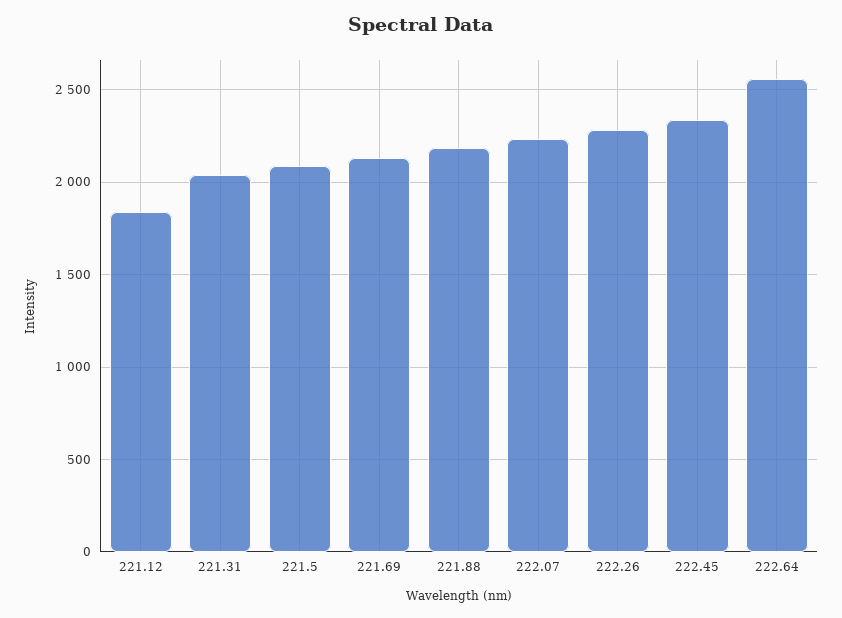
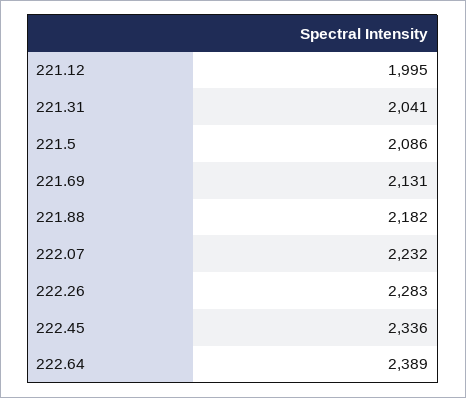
  {
-   "221.12": 1850,
+   "221.12": 1995,
    "221.31": 2041,
    "221.5": 2086,
    "221.69": 2131,
    "221.88": 2182,
    "222.07": 2232,
    "222.26": 2283,
    "222.45": 2336,
-   "222.64": 2550
+   "222.64": 2389
  }

